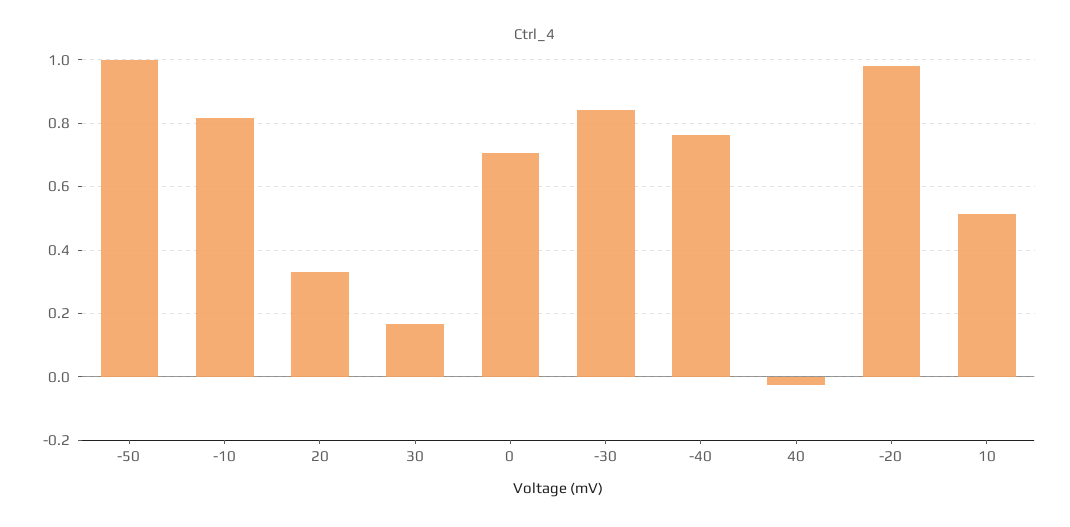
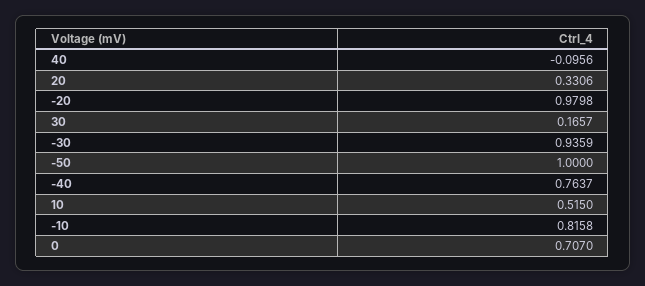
  {
    "-50": 1,
    "-10": 0.8158,
    "20": 0.3306,
    "30": 0.1657,
    "0": 0.707,
-   "-30": 0.84,
+   "-30": 0.9359,
    "-40": 0.7637,
-   "40": -0.02,
+   "40": -0.0956,
    "-20": 0.9798,
    "10": 0.515
  }

